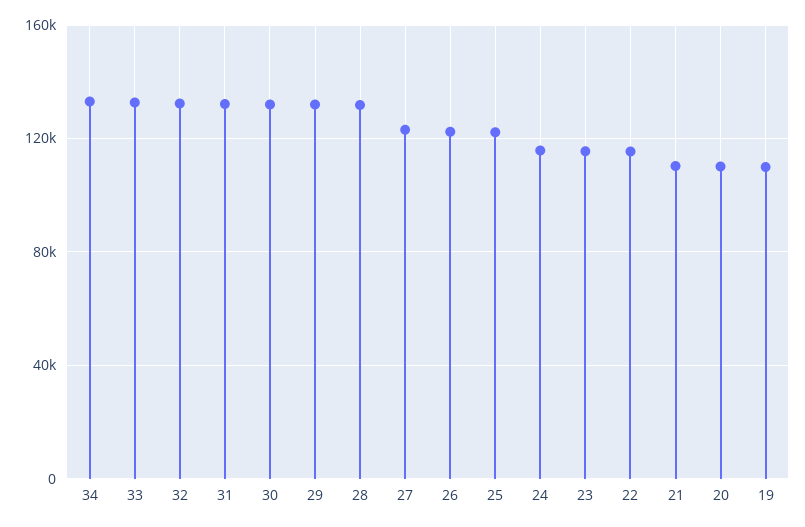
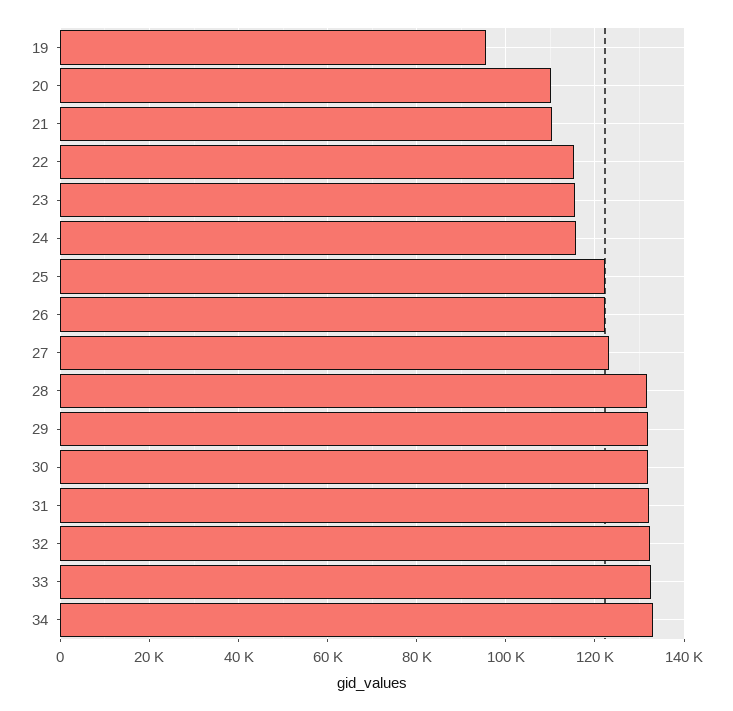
  {
    "34": 134000,
    "33": 132000,
    "32": 132000,
    "31": 132000,
    "30": 132000,
    "29": 132000,
    "28": 132000,
    "27": 124000,
    "26": 122000,
    "25": 122000,
    "24": 116000,
    "23": 116000,
    "22": 116000,
    "21": 110000,
    "20": 110000,
-   "19": 110000
+   "19": 96000
  }

